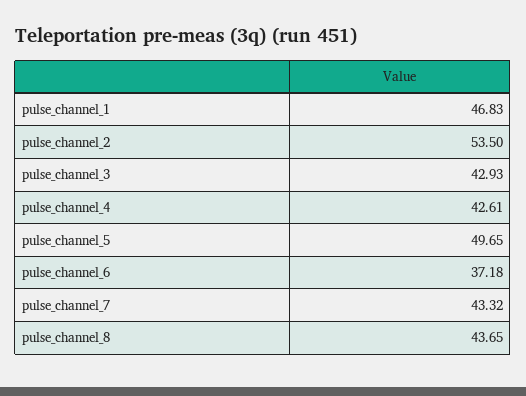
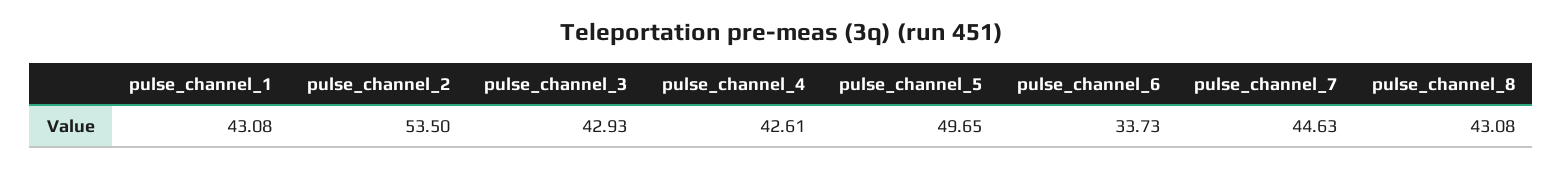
  {
-   "pulse_channel_1": 46.83,
+   "pulse_channel_1": 43.08,
    "pulse_channel_2": 53.5,
    "pulse_channel_3": 42.93,
    "pulse_channel_4": 42.61,
    "pulse_channel_5": 49.65,
-   "pulse_channel_6": 37.18,
+   "pulse_channel_6": 33.73,
-   "pulse_channel_7": 43.32,
+   "pulse_channel_7": 44.63,
-   "pulse_channel_8": 43.65
+   "pulse_channel_8": 43.08
  }

